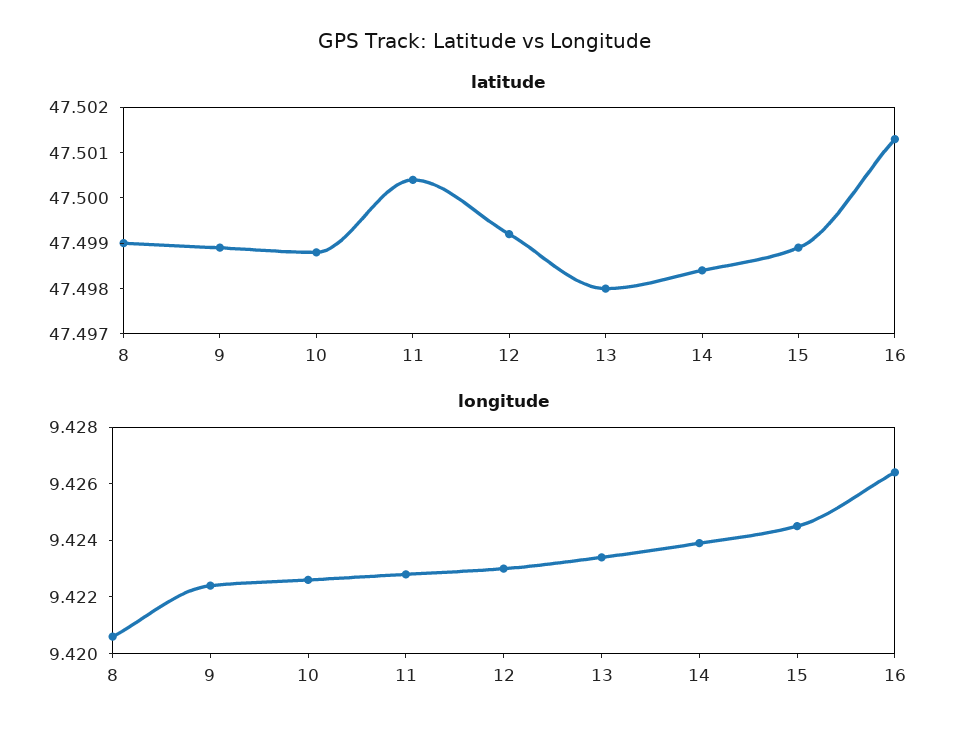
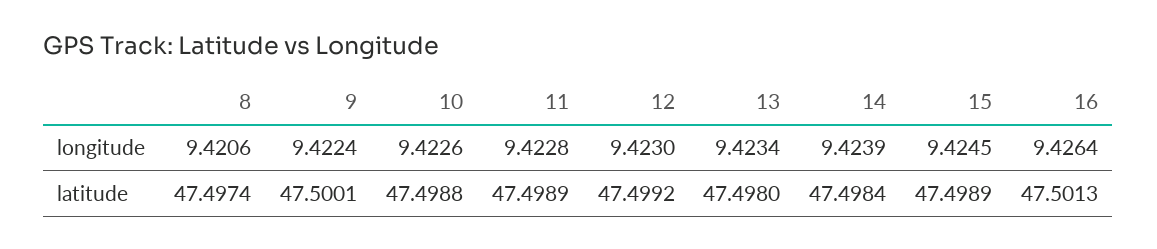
  {
    "latitude": {
-     "8": 47.499,
+     "8": 47.4974,
-     "9": 47.499,
+     "9": 47.5001,
      "10": 47.4988,
-     "11": 47.5005,
+     "11": 47.4989,
      "12": 47.4992,
      "13": 47.498,
      "14": 47.4984,
      "15": 47.4989,
      "16": 47.5013
    },
    "longitude": {
      "8": 9.4206,
      "9": 9.4224,
      "10": 9.4226,
      "11": 9.4228,
      "12": 9.423,
      "13": 9.4234,
      "14": 9.4239,
      "15": 9.4245,
      "16": 9.4264
    }
  }

